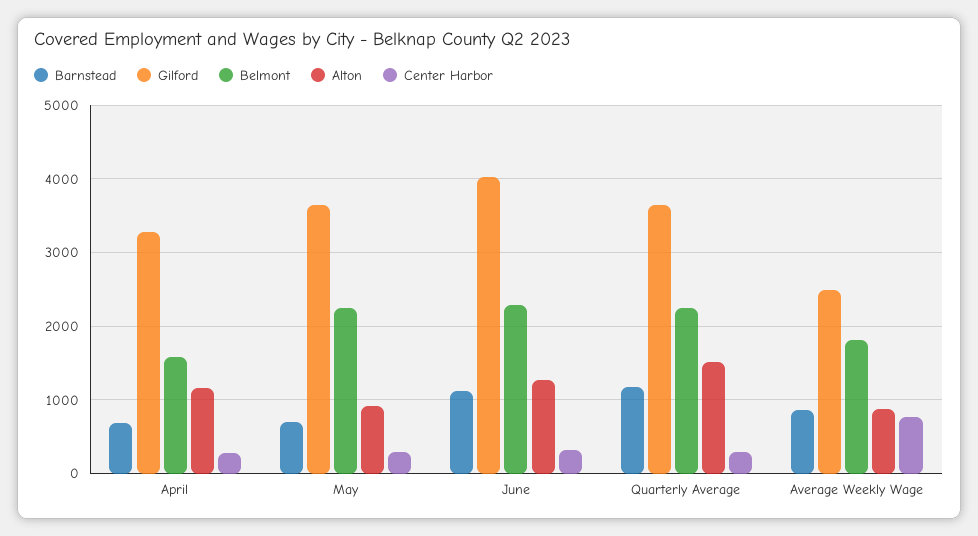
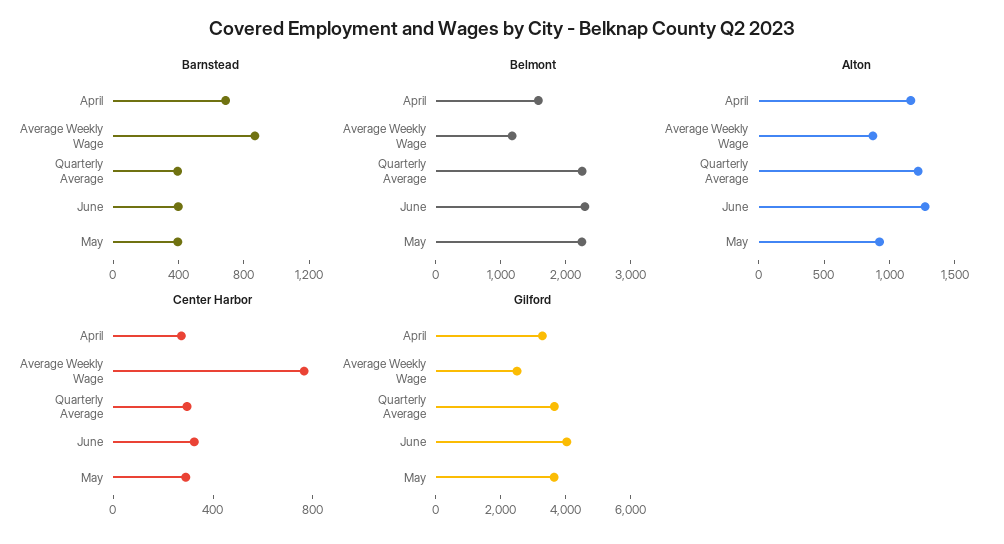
  {
    "Barnstead": {
      "April": 700,
-     "May": 700,
+     "May": 400,
-     "June": 1100,
+     "June": 400,
-     "Quarterly Average": 1200,
+     "Quarterly Average": 400,
      "Average Weekly Wage": 900
    },
    "Gilford": {
      "April": 3300,
      "May": 3600,
      "June": 4000,
      "Quarterly Average": 3700,
      "Average Weekly Wage": 2500
    },
    "Belmont": {
      "April": 1600,
      "May": 2200,
      "June": 2300,
      "Quarterly Average": 2300,
-     "Average Weekly Wage": 1800
+     "Average Weekly Wage": 1200
    },
    "Alton": {
      "April": 1200,
      "May": 900,
      "June": 1300,
-     "Quarterly Average": 1500,
+     "Quarterly Average": 1200,
      "Average Weekly Wage": 900
    },
    "Center Harbor": {
      "April": 300,
      "May": 300,
      "June": 300,
      "Quarterly Average": 300,
      "Average Weekly Wage": 800
    }
  }

